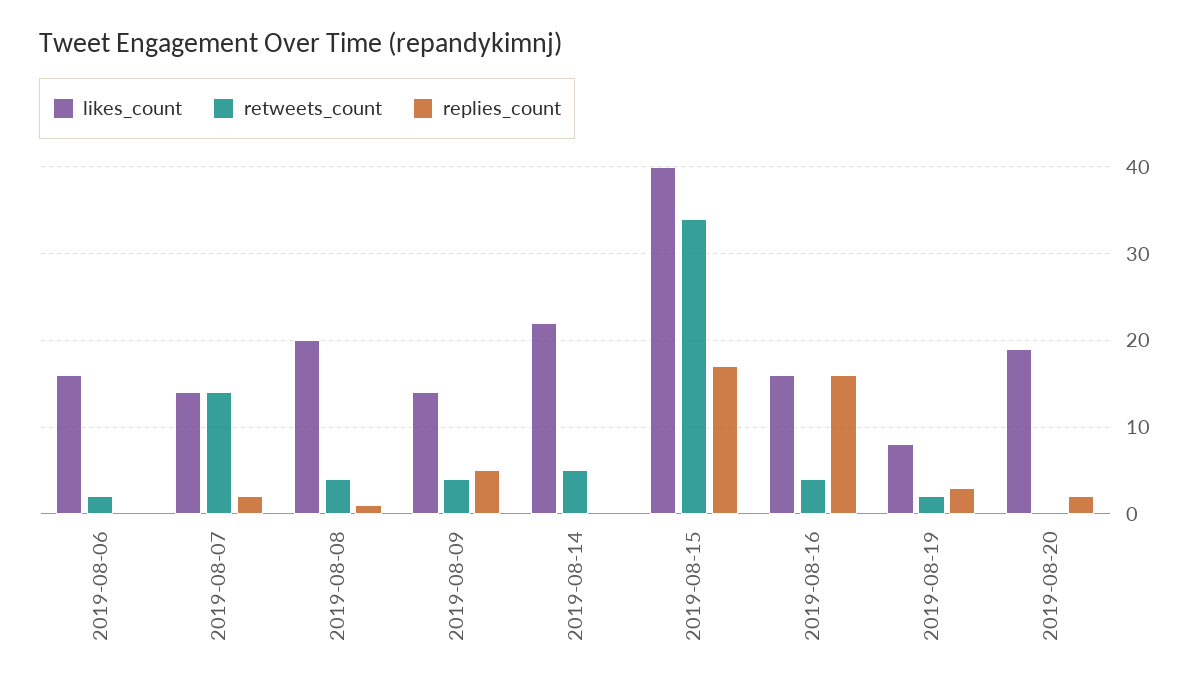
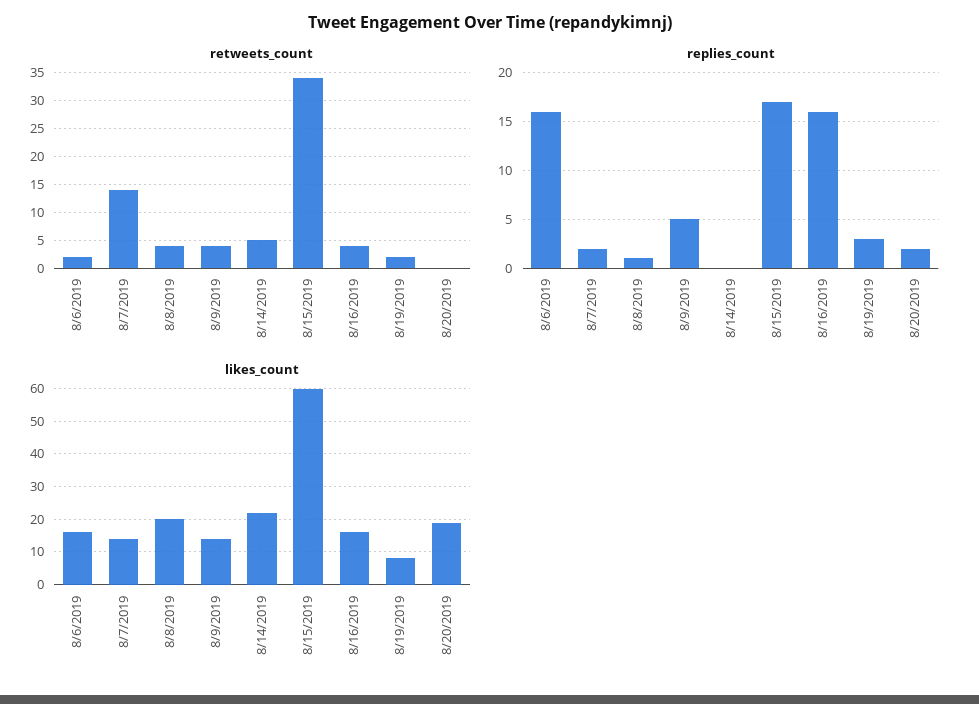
  {
    "likes_count": {
      "2019-08-06": 16,
      "2019-08-07": 14,
      "2019-08-08": 20,
      "2019-08-09": 14,
      "2019-08-14": 22,
-     "2019-08-15": 40,
+     "2019-08-15": 60,
      "2019-08-16": 16,
      "2019-08-19": 8,
      "2019-08-20": 19
    },
    "retweets_count": {
      "2019-08-06": 2,
      "2019-08-07": 14,
      "2019-08-08": 4,
      "2019-08-09": 4,
      "2019-08-14": 5,
      "2019-08-15": 34,
      "2019-08-16": 4,
      "2019-08-19": 2,
      "2019-08-20": 0
    },
    "replies_count": {
-     "2019-08-06": 0,
+     "2019-08-06": 16,
      "2019-08-07": 2,
      "2019-08-08": 1,
      "2019-08-09": 5,
      "2019-08-14": 0,
      "2019-08-15": 17,
      "2019-08-16": 16,
      "2019-08-19": 3,
      "2019-08-20": 2
    }
  }

